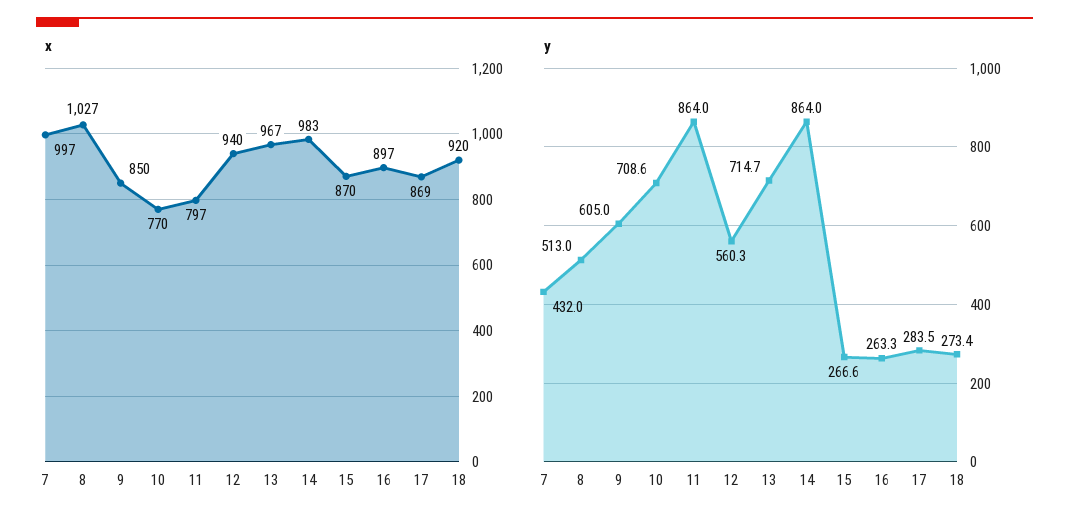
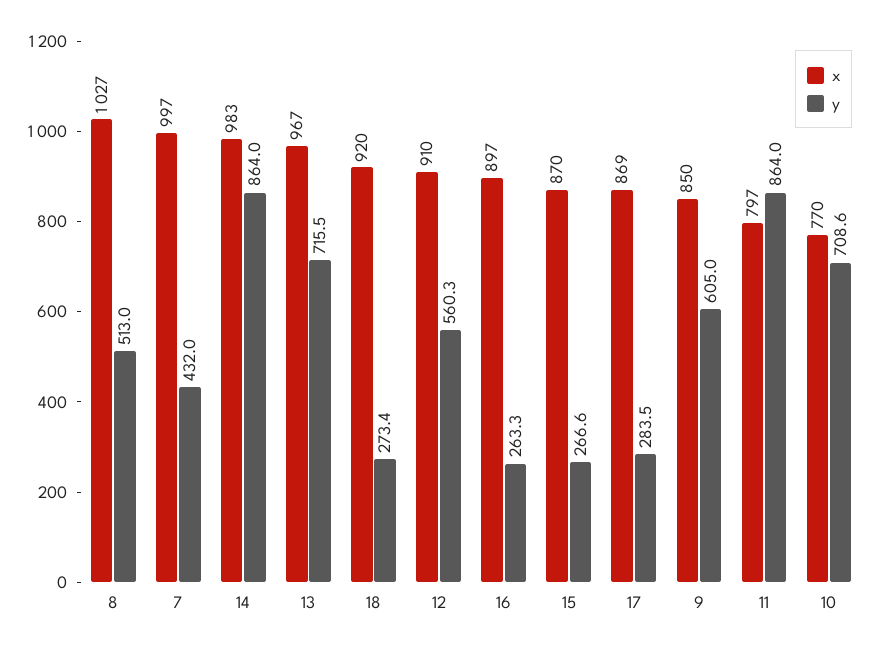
  {
    "x": {
      "7": 997,
      "8": 1027,
      "9": 850,
      "10": 770,
      "11": 797,
-     "12": 940,
+     "12": 910,
      "13": 967,
      "14": 983,
      "15": 870,
      "16": 897,
      "17": 869,
      "18": 920
    },
    "y": {
      "7": 432,
      "8": 513,
      "9": 605,
      "10": 708.6,
      "11": 864,
      "12": 560.3,
-     "13": 714.7,
+     "13": 715.5,
      "14": 864,
      "15": 266.6,
      "16": 263.3,
      "17": 283.5,
      "18": 273.4
    }
  }

